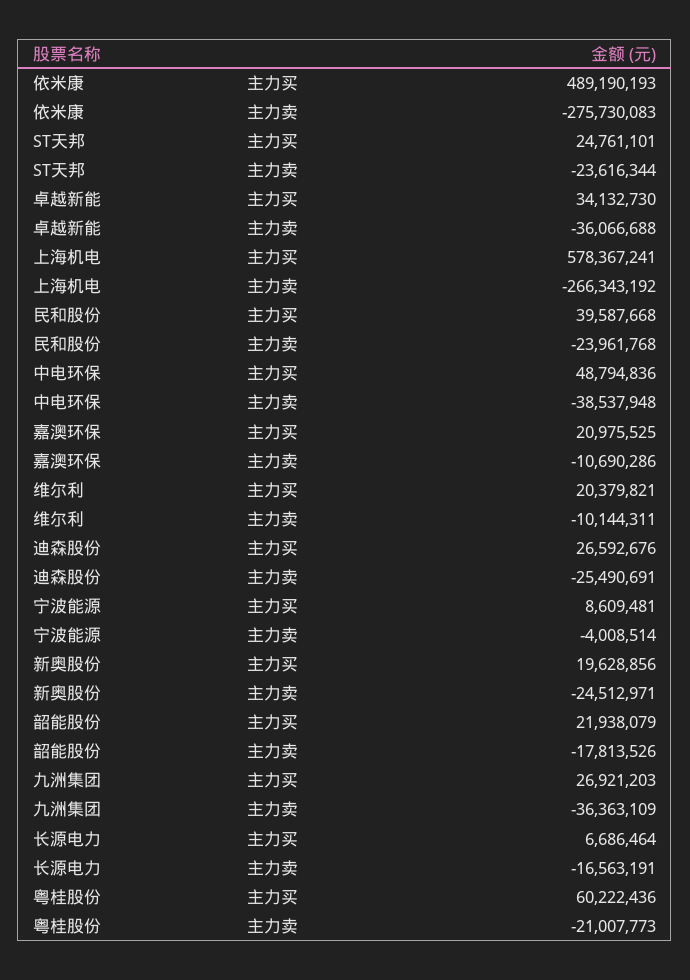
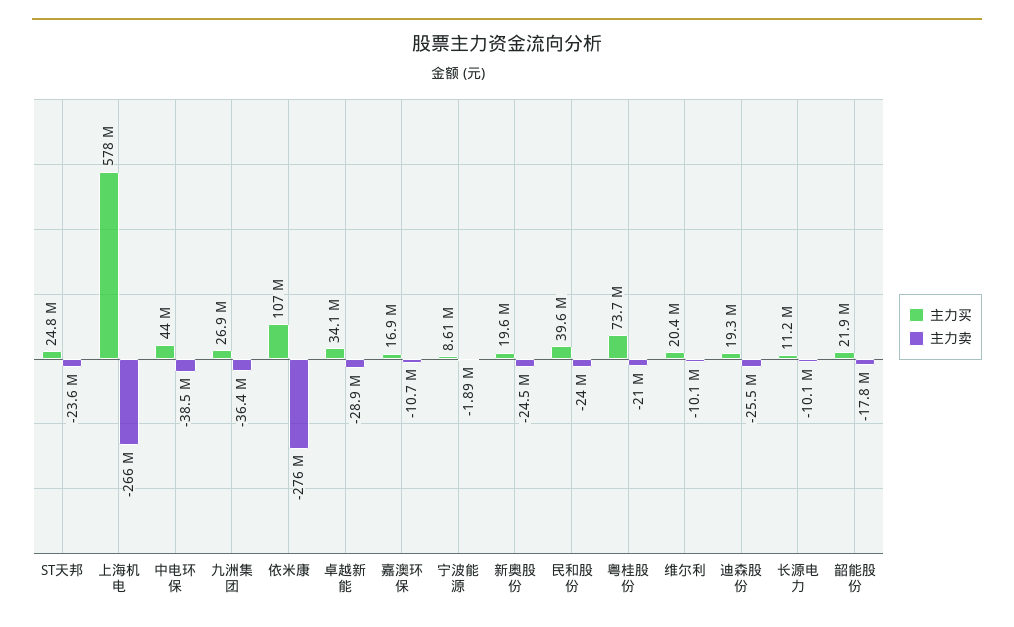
  {
    "主力买": {
-     "依米康": 489190193,
+     "依米康": 107000000,
      "ST天邦": 24761101,
      "卓越新能": 34132730,
      "上海机电": 578367241,
      "民和股份": 39587668,
-     "中电环保": 48794836,
+     "中电环保": 44000000,
-     "嘉澳环保": 20975525,
+     "嘉澳环保": 16900000,
      "维尔利": 20379821,
-     "迪森股份": 26592676,
+     "迪森股份": 19300000,
      "宁波能源": 8609481,
      "新奥股份": 19628856,
      "韶能股份": 21938079,
      "九洲集团": 26921203,
-     "长源电力": 6686464,
+     "长源电力": 11200000,
-     "粤桂股份": 60222436
+     "粤桂股份": 73700000
    },
    "主力卖": {
      "依米康": -275730083,
      "ST天邦": -23616344,
-     "卓越新能": -36066688,
+     "卓越新能": -28900000,
      "上海机电": -266343192,
      "民和股份": -23961768,
      "中电环保": -38537948,
      "嘉澳环保": -10690286,
      "维尔利": -10144311,
      "迪森股份": -25490691,
-     "宁波能源": -4008514,
+     "宁波能源": -1890000,
      "新奥股份": -24512971,
      "韶能股份": -17813526,
      "九洲集团": -36363109,
-     "长源电力": -16563191,
+     "长源电力": -10100000,
      "粤桂股份": -21007773
    }
  }

